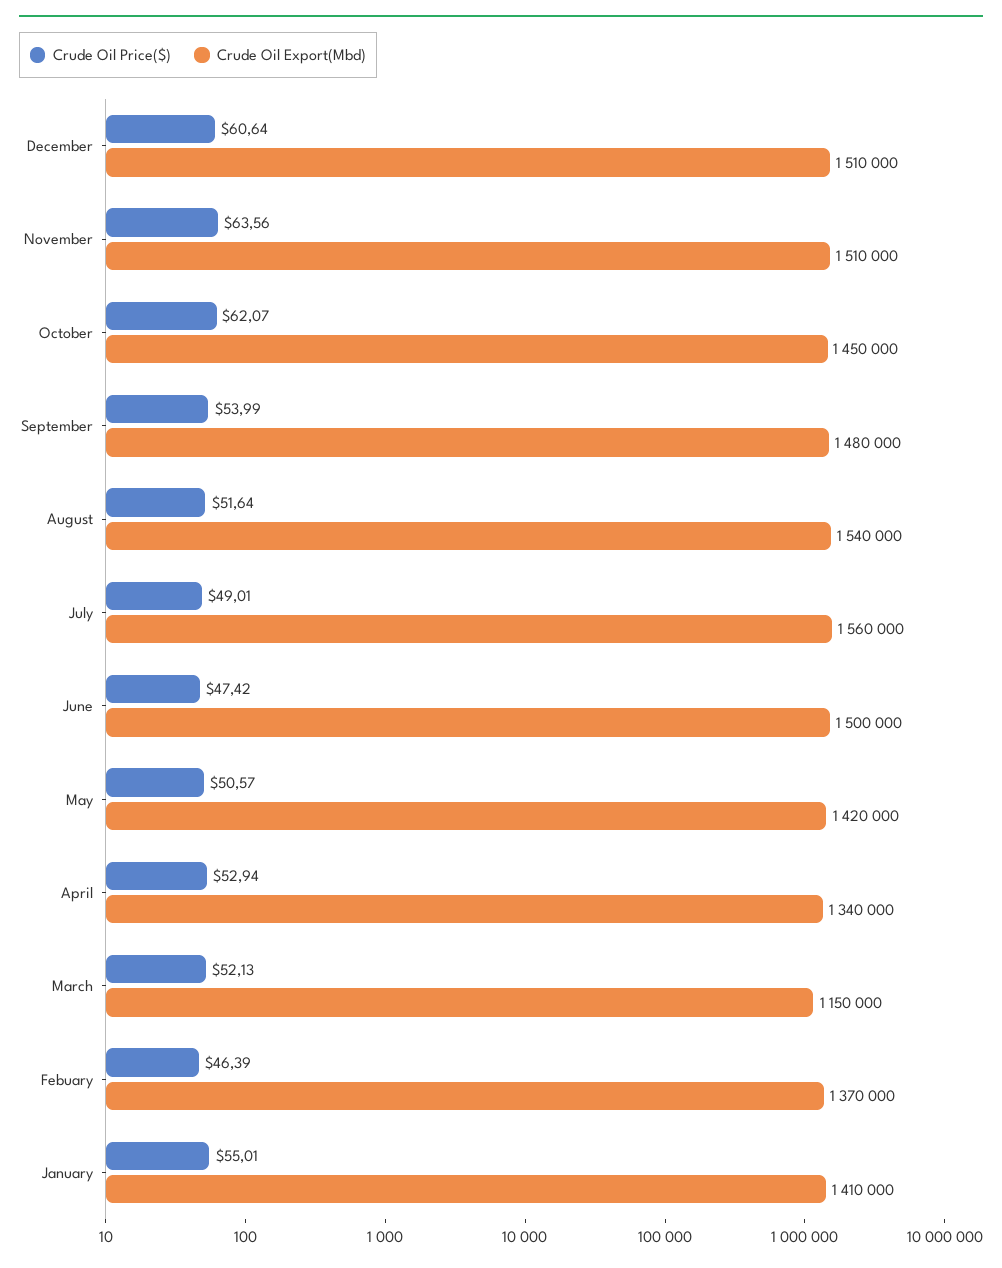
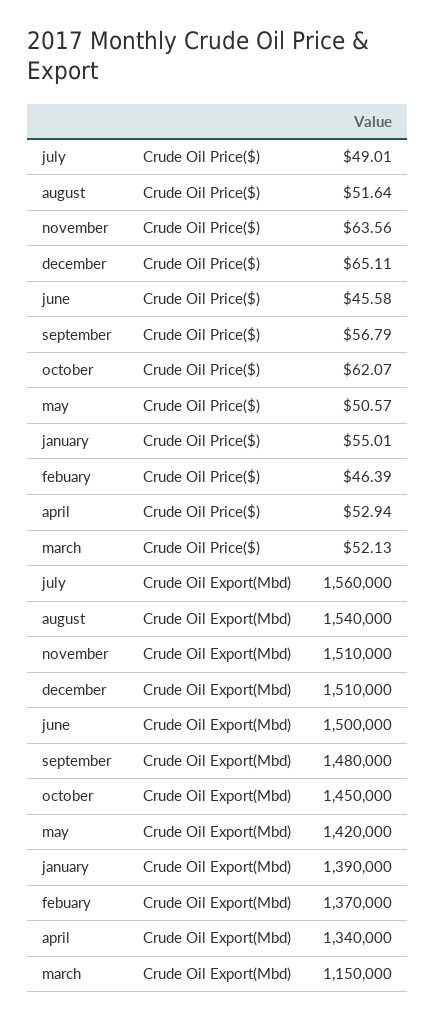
  {
    "Crude Oil Price($)": {
-     "December": 60.64,
+     "December": 65.11,
      "November": 63.56,
      "October": 62.07,
-     "September": 53.99,
+     "September": 56.79,
      "August": 51.64,
      "July": 49.01,
-     "June": 47.42,
+     "June": 45.58,
      "May": 50.57,
      "April": 52.94,
      "March": 52.13,
      "Febuary": 46.39,
      "January": 55.01
    },
    "Crude Oil Export(Mbd)": {
      "December": 1510000,
      "November": 1510000,
      "October": 1450000,
      "September": 1480000,
      "August": 1540000,
      "July": 1560000,
      "June": 1500000,
      "May": 1420000,
      "April": 1340000,
      "March": 1150000,
      "Febuary": 1370000,
-     "January": 1410000
+     "January": 1390000
    }
  }

